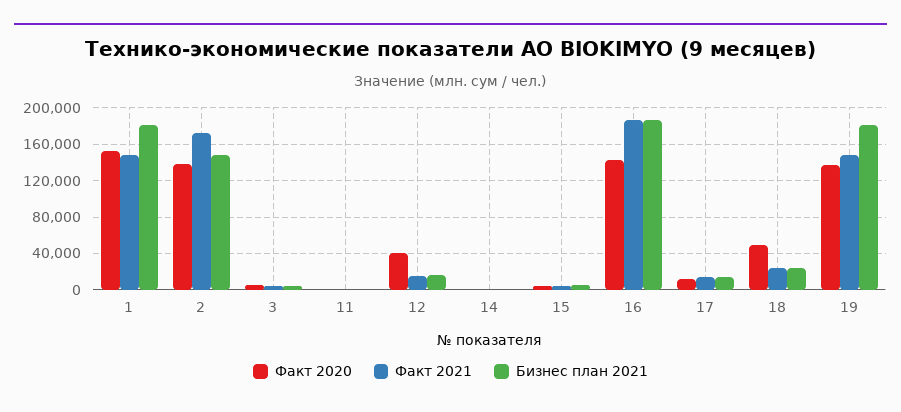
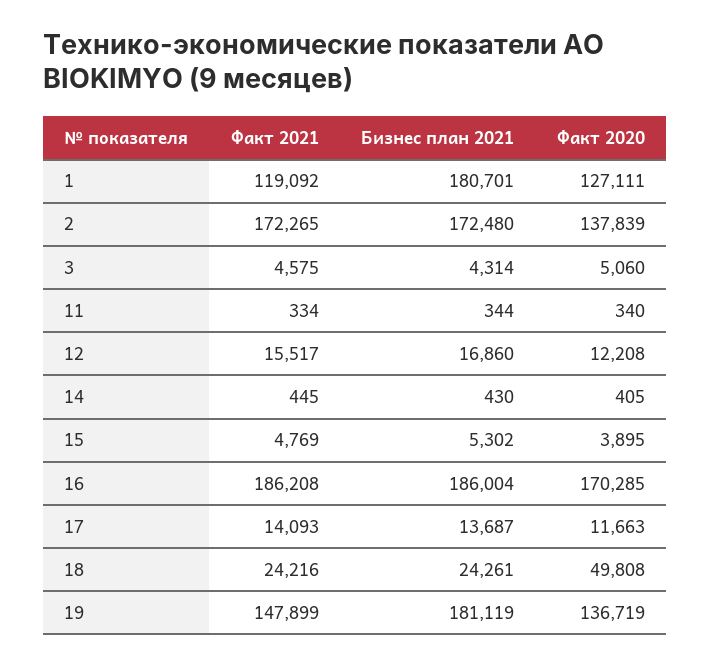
  {
    "Факт 2020": {
-     "1": 150000,
+     "1": 127111,
      "2": 137839,
      "3": 5060,
      "11": 340,
-     "12": 40000,
+     "12": 12208,
      "14": 405,
      "15": 3895,
-     "16": 140000,
+     "16": 170285,
      "17": 11663,
      "18": 49808,
      "19": 136719
    },
    "Факт 2021": {
-     "1": 150000,
+     "1": 119092,
      "2": 172265,
      "3": 4575,
      "11": 334,
      "12": 15517,
      "14": 445,
      "15": 4769,
      "16": 186208,
      "17": 14093,
      "18": 24216,
      "19": 147899
    },
    "Бизнес план 2021": {
      "1": 180701,
-     "2": 150000,
+     "2": 172480,
      "3": 4314,
      "11": 344,
      "12": 16860,
      "14": 430,
      "15": 5302,
      "16": 186004,
      "17": 13687,
      "18": 24261,
      "19": 181119
    }
  }

